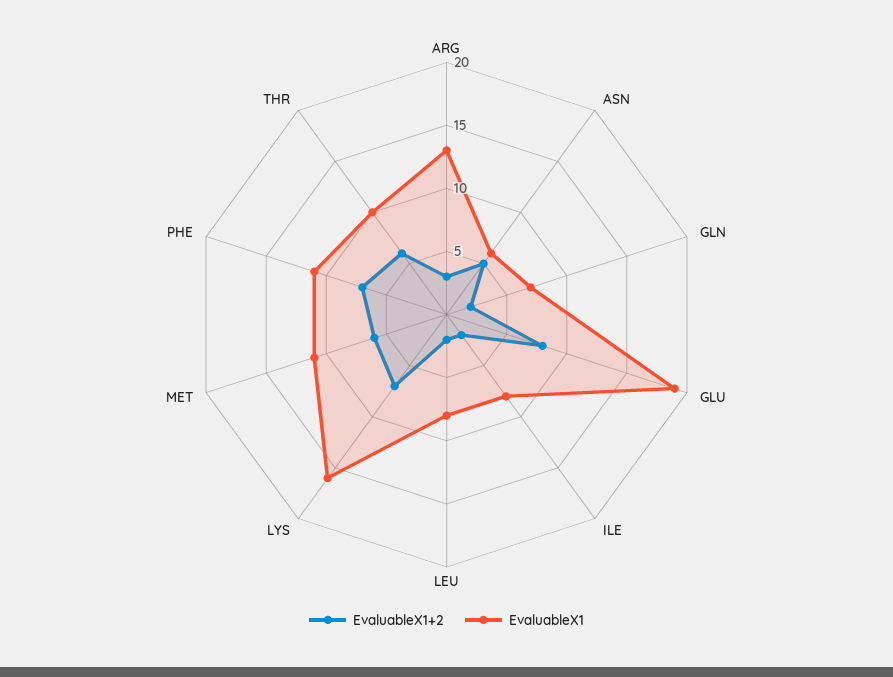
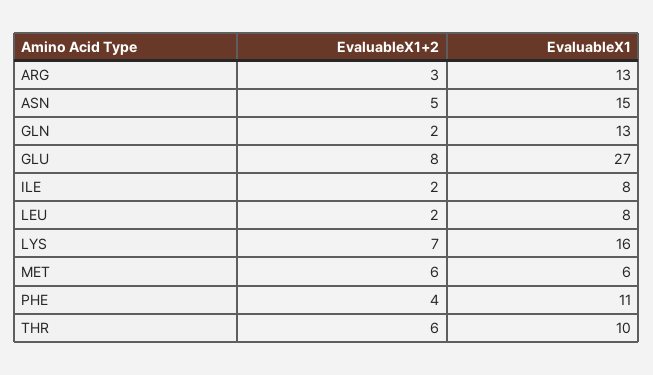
  {
    "EvaluableX1+2": {
      "ARG": 3,
      "ASN": 5,
      "GLN": 2,
      "GLU": 8,
      "ILE": 2,
      "LEU": 2,
      "LYS": 7,
      "MET": 6,
-     "PHE": 7,
+     "PHE": 4,
      "THR": 6
    },
    "EvaluableX1": {
      "ARG": 13,
-     "ASN": 6,
+     "ASN": 15,
-     "GLN": 7,
+     "GLN": 13,
-     "GLU": 19,
+     "GLU": 27,
      "ILE": 8,
      "LEU": 8,
      "LYS": 16,
-     "MET": 11,
+     "MET": 6,
      "PHE": 11,
      "THR": 10
    }
  }

